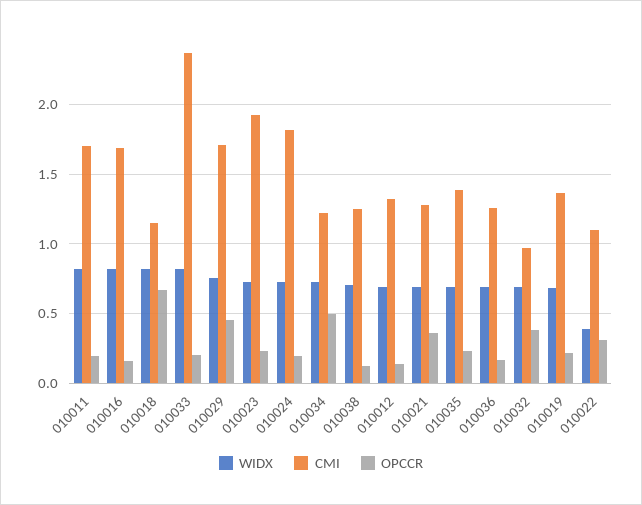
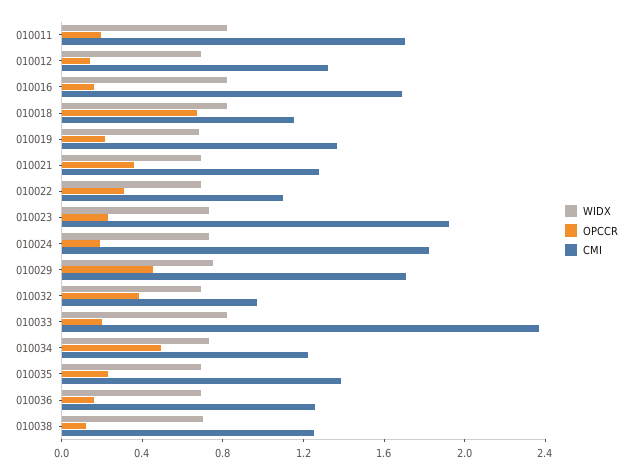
  {
    "WIDX": {
      "010011": 0.8,
      "010016": 0.8,
      "010018": 0.8,
      "010033": 0.8,
      "010029": 0.75,
      "010023": 0.75,
      "010024": 0.75,
      "010034": 0.75,
      "010038": 0.7,
      "010012": 0.7,
      "010021": 0.7,
      "010035": 0.7,
      "010036": 0.7,
      "010032": 0.7,
      "010019": 0.7,
-     "010022": 0.4
+     "010022": 0.7
    },
    "CMI": {
      "010011": 1.7,
      "010016": 1.7,
      "010018": 1.15,
      "010033": 2.35,
      "010029": 1.7,
      "010023": 1.9,
      "010024": 1.8,
      "010034": 1.2,
      "010038": 1.25,
      "010012": 1.3,
      "010021": 1.3,
      "010035": 1.4,
      "010036": 1.25,
      "010032": 0.95,
      "010019": 1.35,
      "010022": 1.1
    },
    "OPCCR": {
      "010011": 0.2,
      "010016": 0.15,
      "010018": 0.65,
      "010033": 0.2,
      "010029": 0.45,
      "010023": 0.25,
      "010024": 0.2,
      "010034": 0.5,
      "010038": 0.1,
      "010012": 0.15,
      "010021": 0.35,
      "010035": 0.25,
      "010036": 0.15,
      "010032": 0.4,
      "010019": 0.2,
      "010022": 0.3
    }
  }

